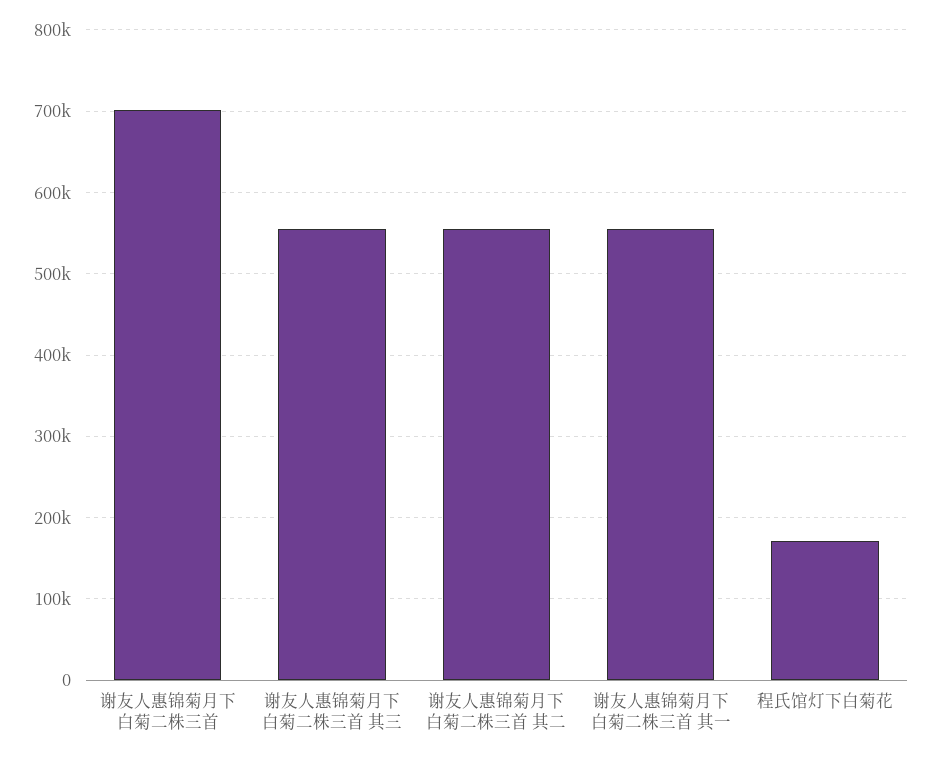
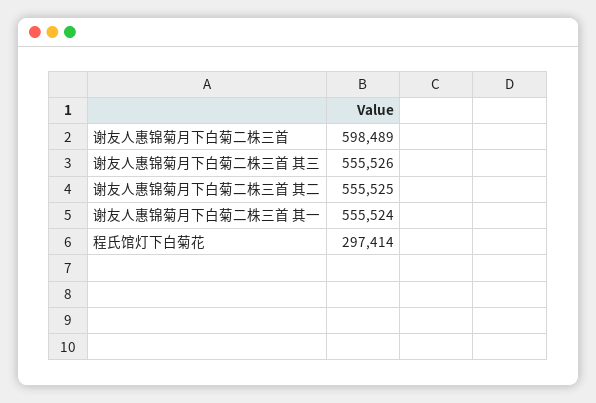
  {
-   "谢友人惠锦菊月下白菊二株三首": 700000,
+   "谢友人惠锦菊月下白菊二株三首": 598489,
    "谢友人惠锦菊月下白菊二株三首 其三": 555526,
    "谢友人惠锦菊月下白菊二株三首 其二": 555525,
    "谢友人惠锦菊月下白菊二株三首 其一": 555524,
-   "程氏馆灯下白菊花": 170000
+   "程氏馆灯下白菊花": 297414
  }

